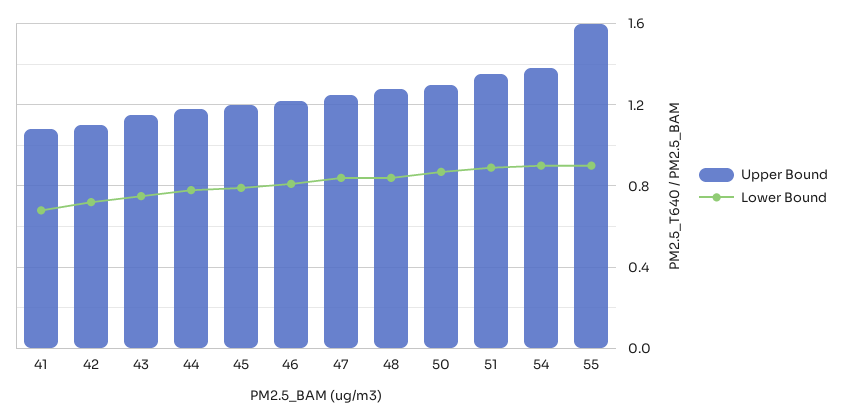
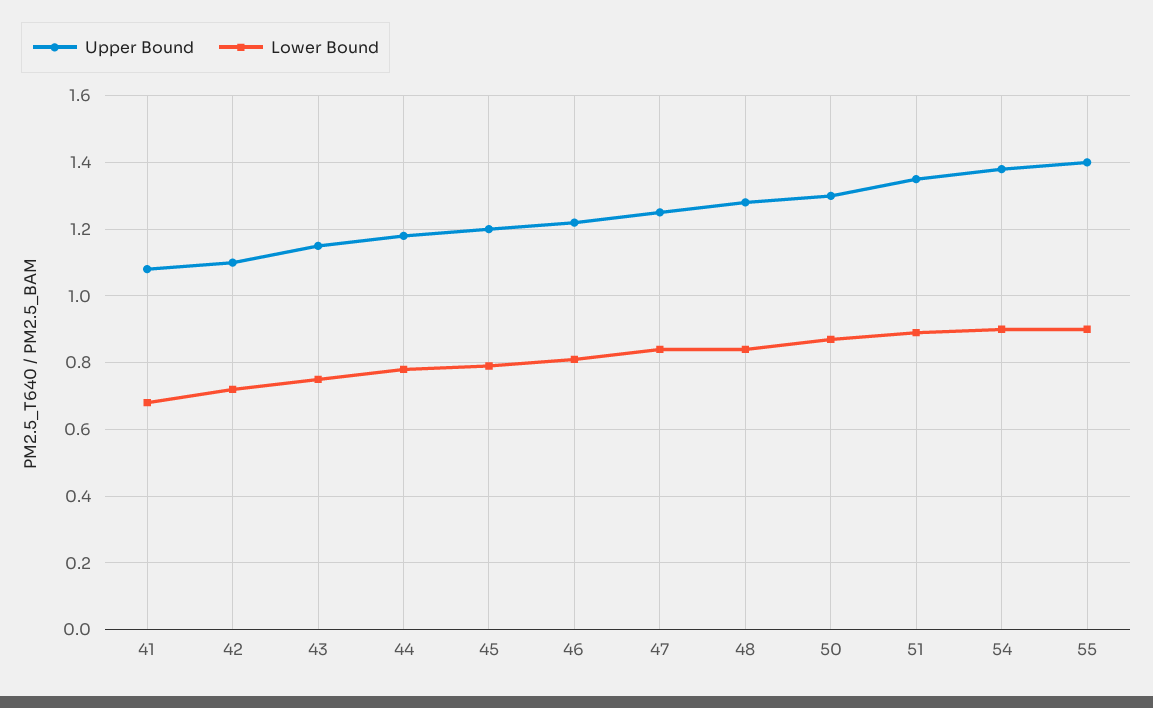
  {
    "Upper Bound": {
      "41": 1.1,
      "42": 1.1,
      "43": 1.15,
      "44": 1.2,
      "45": 1.2,
      "46": 1.2,
      "47": 1.25,
      "48": 1.3,
      "50": 1.3,
      "51": 1.35,
      "54": 1.4,
-     "55": 1.6
+     "55": 1.4
    },
    "Lower Bound": {
      "41": 0.7,
      "42": 0.7,
      "43": 0.75,
      "44": 0.8,
      "45": 0.8,
      "46": 0.8,
      "47": 0.85,
      "48": 0.85,
      "50": 0.85,
      "51": 0.9,
      "54": 0.9,
      "55": 0.9
    }
  }

